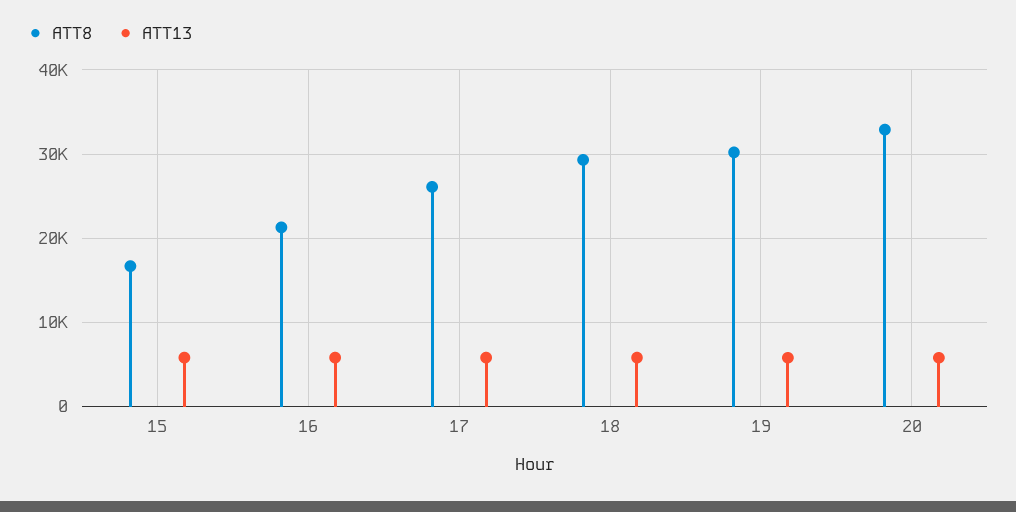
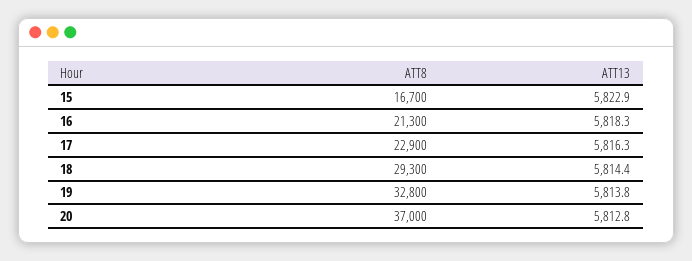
  {
    "ATT8": {
      "15": 16700,
      "16": 21300,
-     "17": 26000,
+     "17": 22900,
      "18": 29300,
-     "19": 30000,
+     "19": 32800,
-     "20": 33000
+     "20": 37000
    },
    "ATT13": {
      "15": 5822.9,
      "16": 5818.3,
      "17": 5816.3,
      "18": 5814.4,
      "19": 5813.8,
      "20": 5812.8
    }
  }

